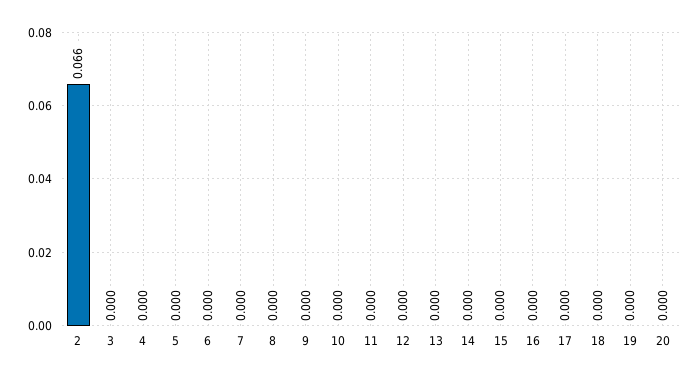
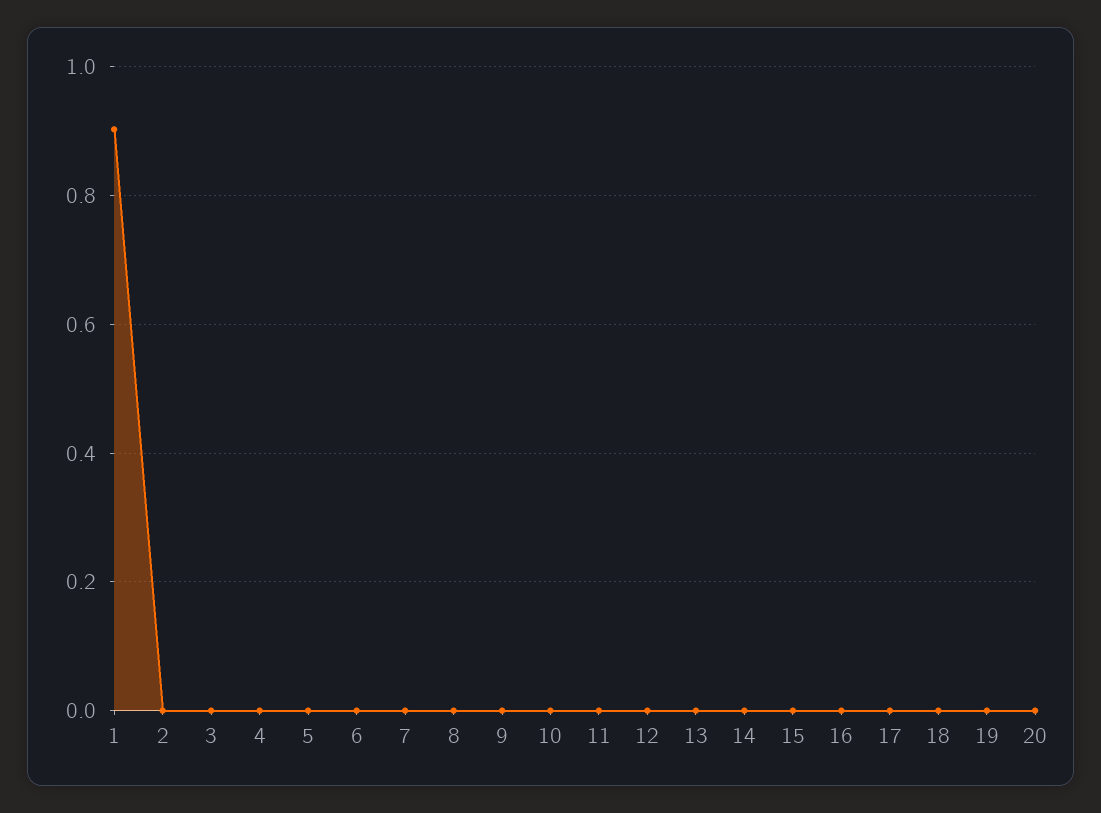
  {
-   "2": 0.066,
+   "2": 0,
    "3": 0,
    "4": 0,
    "5": 0,
    "6": 0,
    "7": 0,
    "8": 0,
    "9": 0,
    "10": 0,
    "11": 0,
    "12": 0,
    "13": 0,
    "14": 0,
    "15": 0,
    "16": 0,
    "17": 0,
    "18": 0,
    "19": 0,
-   "20": 0
+   "20": 0,
+   "1": 0.9
  }

